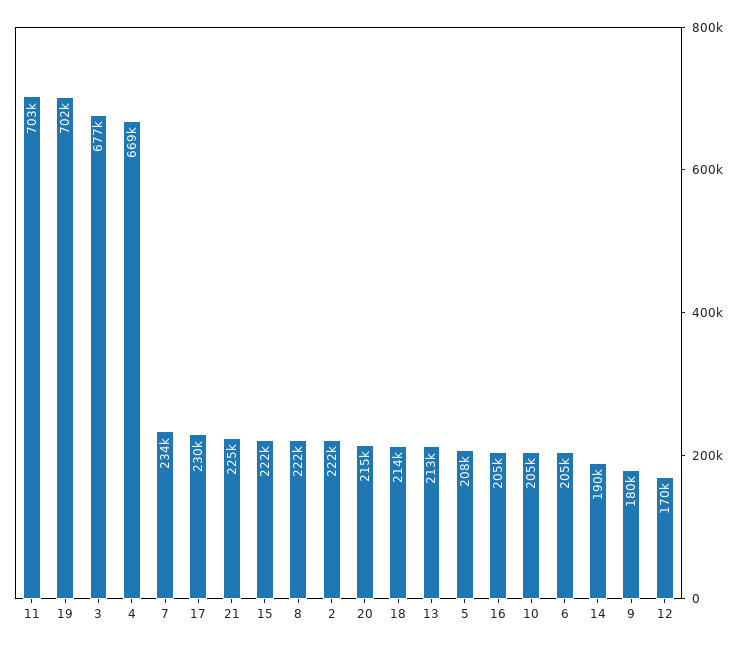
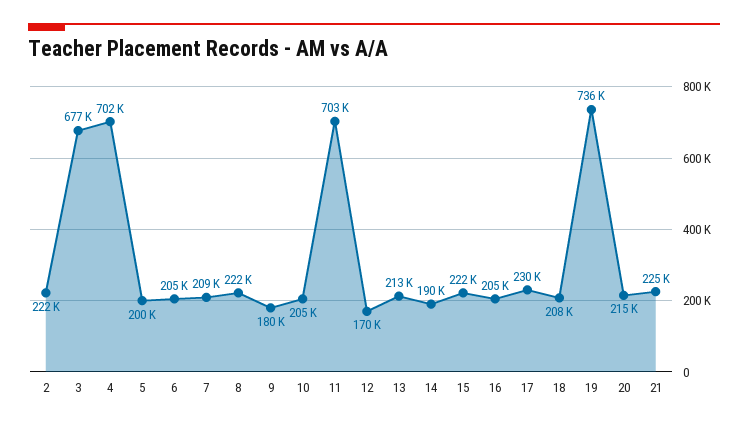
  {
    "11": 703000,
-   "19": 702000,
+   "19": 736000,
    "3": 677000,
-   "4": 669000,
+   "4": 702000,
-   "7": 234000,
+   "7": 209000,
    "17": 230000,
    "21": 225000,
    "15": 222000,
    "8": 222000,
    "2": 222000,
    "20": 215000,
-   "18": 214000,
+   "18": 208000,
    "13": 213000,
-   "5": 208000,
+   "5": 200000,
    "16": 205000,
    "10": 205000,
    "6": 205000,
    "14": 190000,
    "9": 180000,
    "12": 170000
  }

